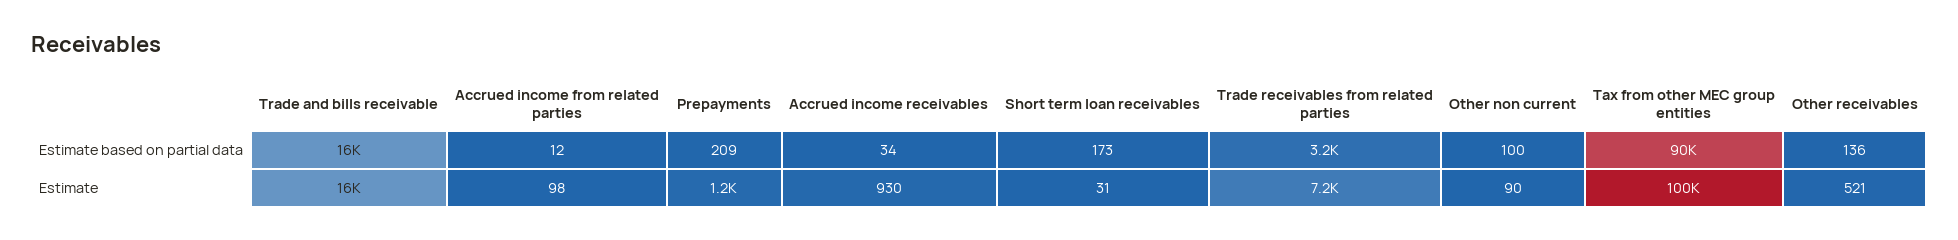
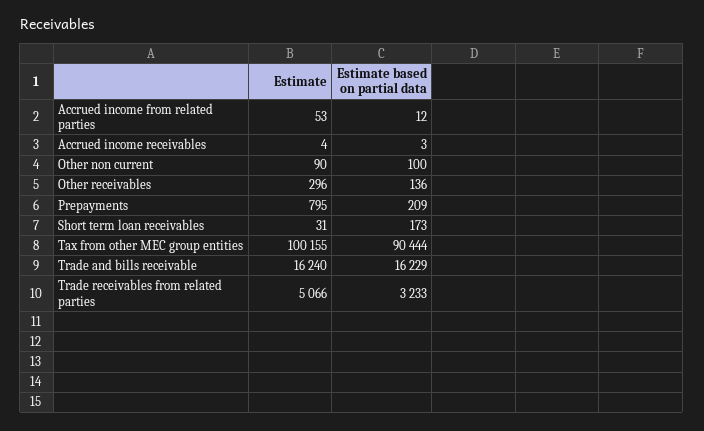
  {
    "Trade and bills receivable": {
      "Estimate based on partial data": 16229,
      "Estimate": 16240
    },
    "Accrued income from related parties": {
      "Estimate based on partial data": 12,
-     "Estimate": 98
+     "Estimate": 53
    },
    "Prepayments": {
      "Estimate based on partial data": 209,
-     "Estimate": 1200
+     "Estimate": 795
    },
    "Accrued income receivables": {
-     "Estimate based on partial data": 34,
+     "Estimate based on partial data": 3,
-     "Estimate": 930
+     "Estimate": 4
    },
    "Short term loan receivables": {
      "Estimate based on partial data": 173,
      "Estimate": 31
    },
    "Trade receivables from related parties": {
      "Estimate based on partial data": 3233,
-     "Estimate": 7200
+     "Estimate": 5066
    },
    "Other non current": {
      "Estimate based on partial data": 100,
      "Estimate": 90
    },
    "Tax from other MEC group entities": {
      "Estimate based on partial data": 90444,
      "Estimate": 100155
    },
    "Other receivables": {
      "Estimate based on partial data": 136,
-     "Estimate": 521
+     "Estimate": 296
    }
  }

